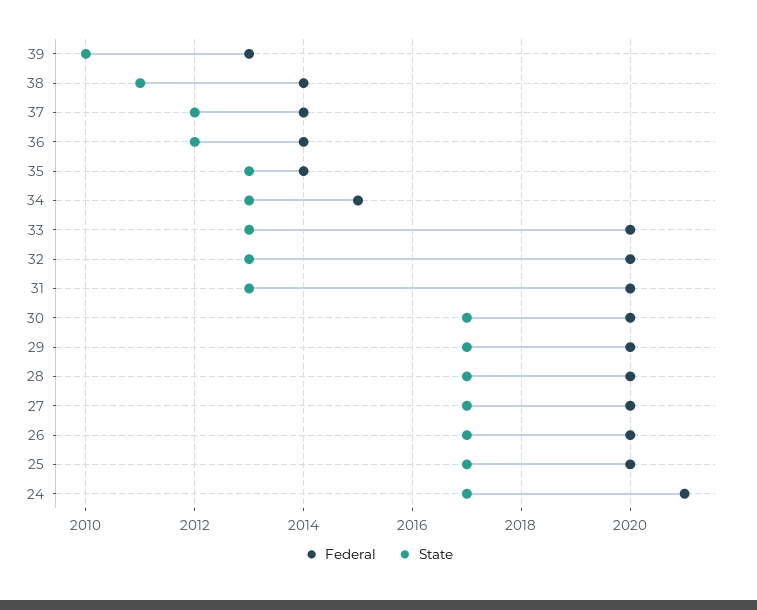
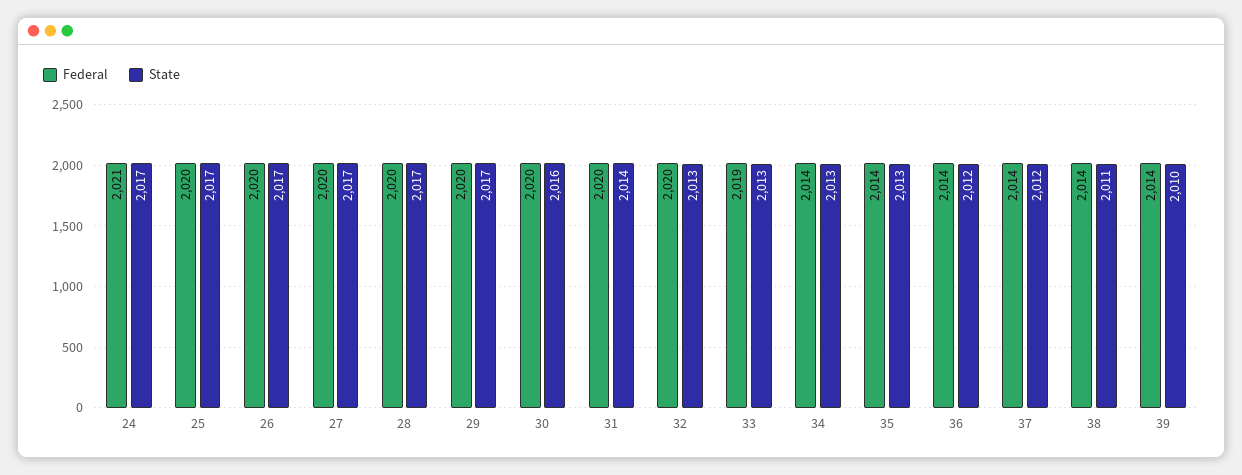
  {
    "Federal": {
-     "39": 2013,
+     "39": 2014,
      "38": 2014,
      "37": 2014,
      "36": 2014,
      "35": 2014,
-     "34": 2015,
+     "34": 2014,
-     "33": 2020,
+     "33": 2019,
      "32": 2020,
      "31": 2020,
      "30": 2020,
      "29": 2020,
      "28": 2020,
      "27": 2020,
      "26": 2020,
      "25": 2020,
      "24": 2021
    },
    "State": {
      "39": 2010,
      "38": 2011,
      "37": 2012,
      "36": 2012,
      "35": 2013,
      "34": 2013,
      "33": 2013,
      "32": 2013,
-     "31": 2013,
+     "31": 2014,
-     "30": 2017,
+     "30": 2016,
      "29": 2017,
      "28": 2017,
      "27": 2017,
      "26": 2017,
      "25": 2017,
      "24": 2017
    }
  }

